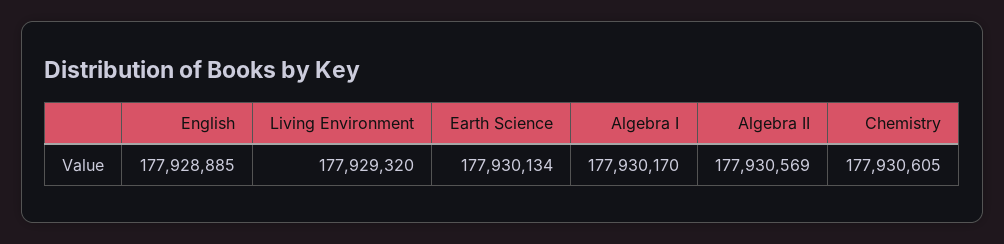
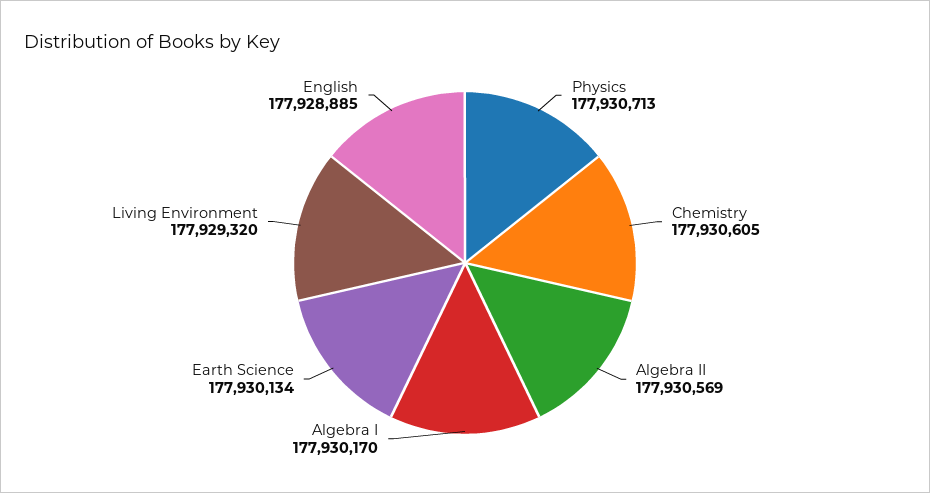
  {
    "English": 177928885,
    "Living Environment": 177929320,
    "Earth Science": 177930134,
    "Algebra I": 177930170,
    "Algebra II": 177930569,
-   "Chemistry": 177930605
+   "Chemistry": 177930605,
+   "Physics": 177930713
  }

